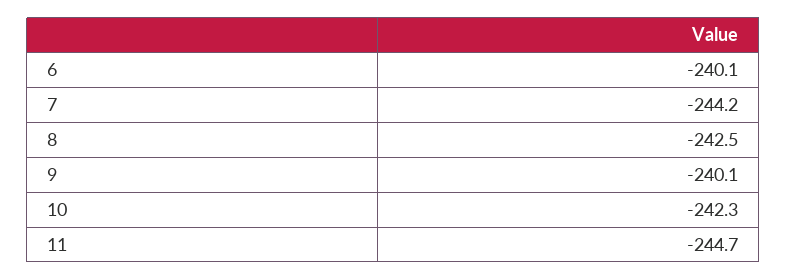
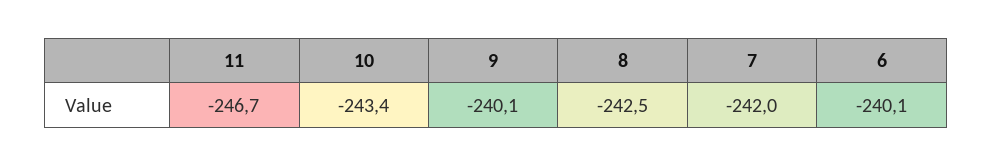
  {
    "6": -240.1,
-   "7": -244.2,
+   "7": -242,
    "8": -242.5,
    "9": -240.1,
-   "10": -242.3,
+   "10": -243.4,
-   "11": -244.7
+   "11": -246.7
  }

